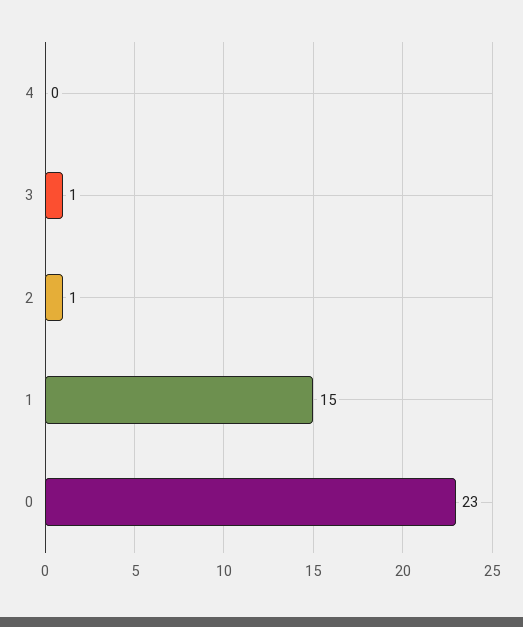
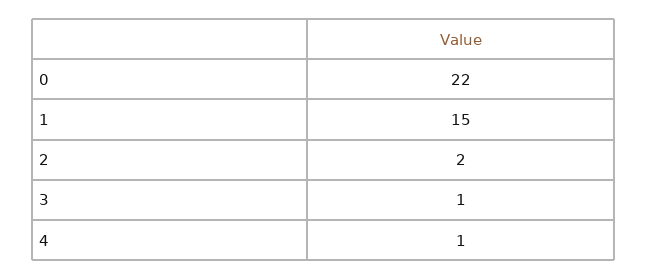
  {
-   "4": 0,
+   "4": 1,
    "3": 1,
-   "2": 1,
+   "2": 2,
    "1": 15,
-   "0": 23
+   "0": 22
  }

